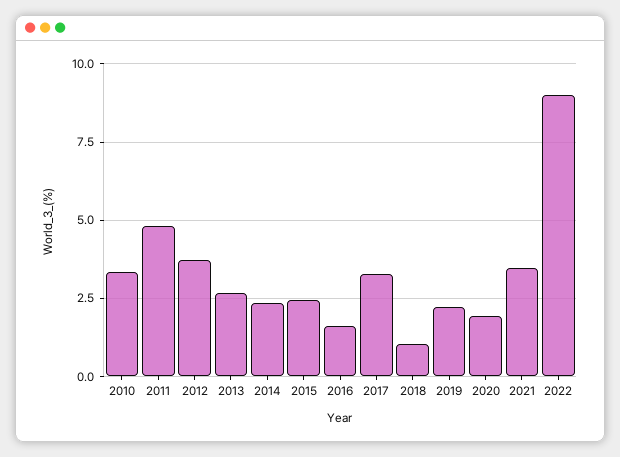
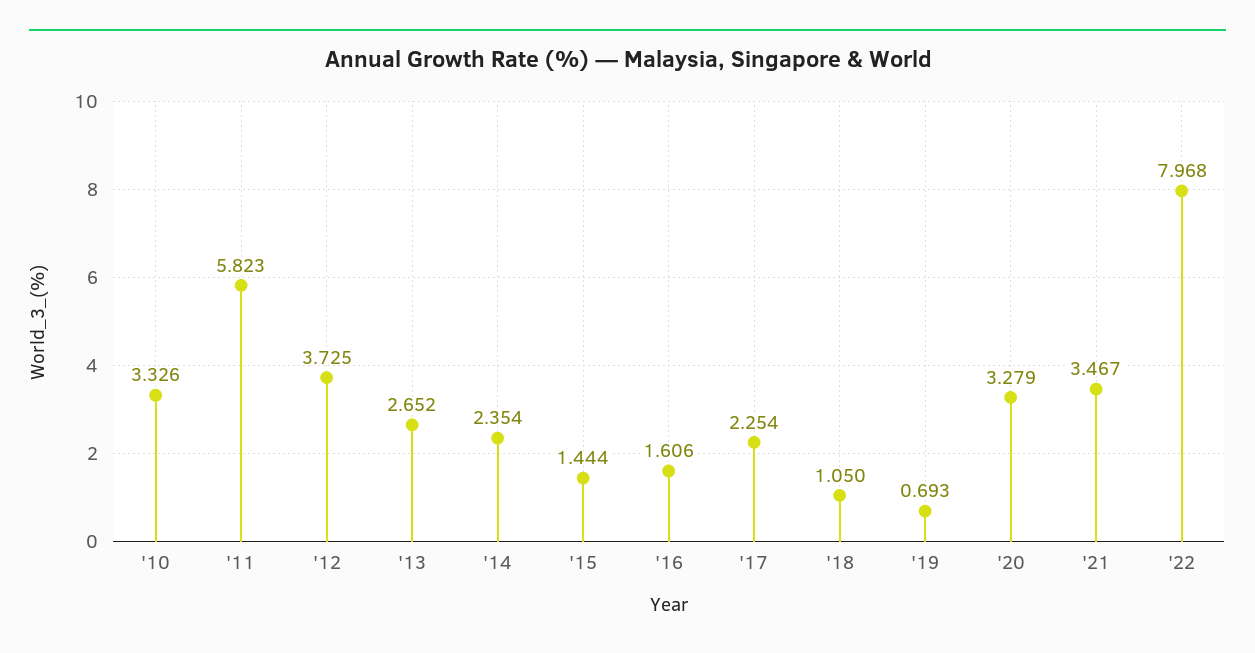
  {
    "2010": 3.326,
-   "2011": 4.75,
+   "2011": 5.823,
    "2012": 3.725,
    "2013": 2.652,
    "2014": 2.354,
-   "2015": 2.5,
+   "2015": 1.444,
    "2016": 1.606,
-   "2017": 3.25,
+   "2017": 2.254,
    "2018": 1.05,
-   "2019": 2.25,
+   "2019": 0.693,
-   "2020": 2,
+   "2020": 3.279,
    "2021": 3.467,
-   "2022": 9
+   "2022": 7.968
  }

